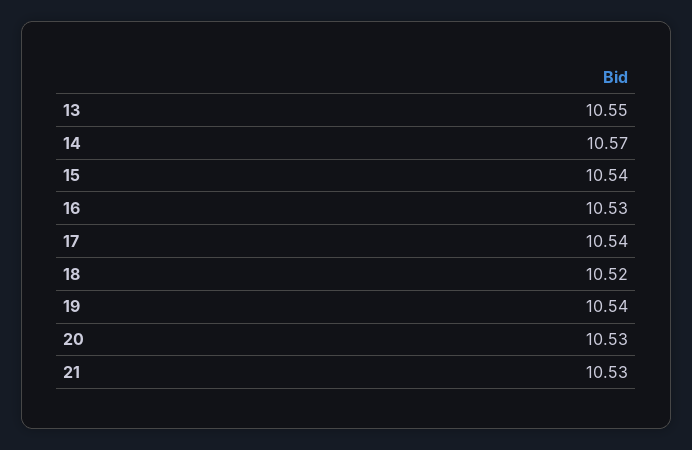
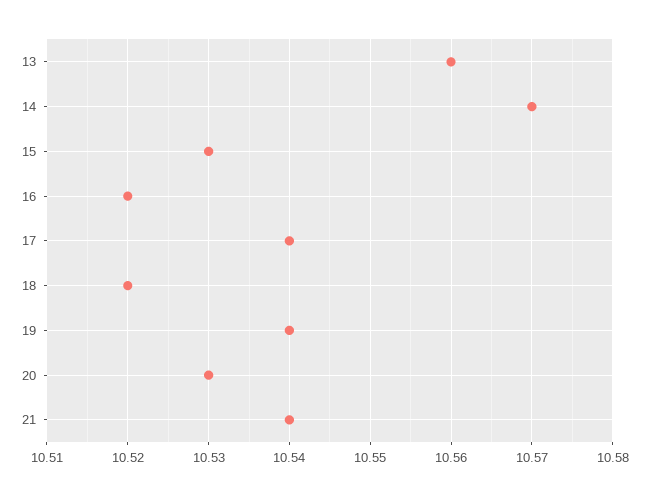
  {
-   "13": 10.55,
+   "13": 10.56,
    "14": 10.57,
-   "15": 10.54,
+   "15": 10.53,
-   "16": 10.53,
+   "16": 10.52,
    "17": 10.54,
    "18": 10.52,
    "19": 10.54,
    "20": 10.53,
-   "21": 10.53
+   "21": 10.54
  }

